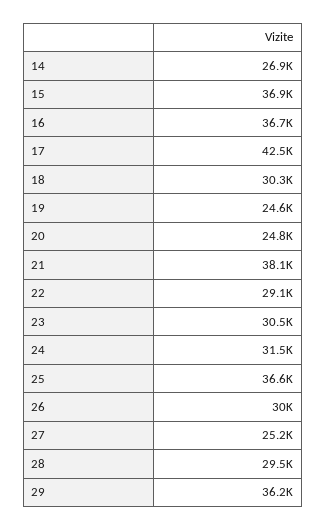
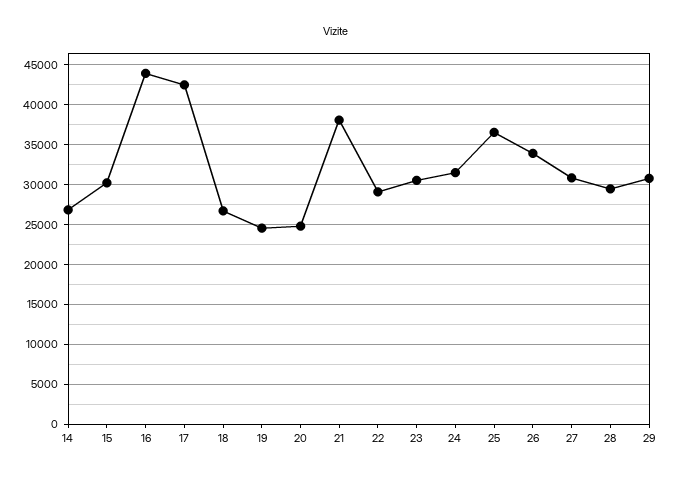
  {
    "14": 26900,
-   "15": 36900,
+   "15": 30000,
-   "16": 36700,
+   "16": 44000,
    "17": 42500,
-   "18": 30300,
+   "18": 27000,
    "19": 24600,
    "20": 24800,
    "21": 38100,
    "22": 29100,
    "23": 30500,
    "24": 31500,
    "25": 36600,
-   "26": 30000,
+   "26": 34000,
-   "27": 25200,
+   "27": 31000,
    "28": 29500,
-   "29": 36200
+   "29": 31000
  }

